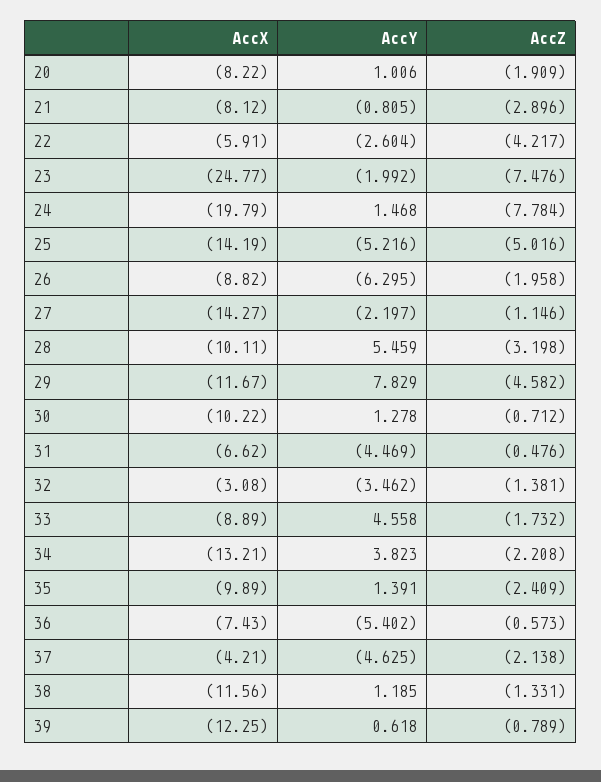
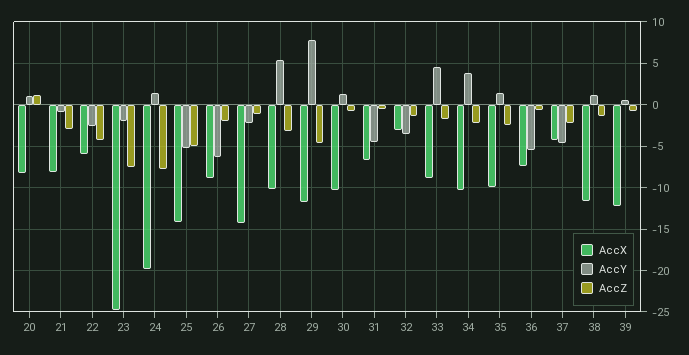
  {
    "AccX": {
      "20": -8.22,
      "21": -8.12,
      "22": -5.91,
      "23": -24.77,
      "24": -19.79,
      "25": -14.19,
      "26": -8.82,
      "27": -14.27,
      "28": -10.11,
      "29": -11.67,
      "30": -10.22,
      "31": -6.62,
      "32": -3.08,
      "33": -8.89,
-     "34": -13.21,
+     "34": -10,
      "35": -9.89,
      "36": -7.43,
      "37": -4.21,
      "38": -11.56,
      "39": -12.25
    },
    "AccY": {
      "20": 1.006,
      "21": -0.805,
      "22": -2.604,
      "23": -1.992,
      "24": 1.468,
      "25": -5.216,
      "26": -6.295,
      "27": -2.197,
      "28": 5.459,
      "29": 7.829,
      "30": 1.278,
      "31": -4.469,
      "32": -3.462,
      "33": 4.558,
      "34": 3.823,
      "35": 1.391,
      "36": -5.402,
      "37": -4.625,
      "38": 1.185,
      "39": 0.618
    },
    "AccZ": {
-     "20": -1.909,
+     "20": 1,
      "21": -2.896,
      "22": -4.217,
      "23": -7.476,
      "24": -7.784,
      "25": -5.016,
      "26": -1.958,
      "27": -1.146,
      "28": -3.198,
      "29": -4.582,
      "30": -0.712,
      "31": -0.476,
      "32": -1.381,
      "33": -1.732,
      "34": -2.208,
      "35": -2.409,
      "36": -0.573,
      "37": -2.138,
      "38": -1.331,
      "39": -0.789
    }
  }

